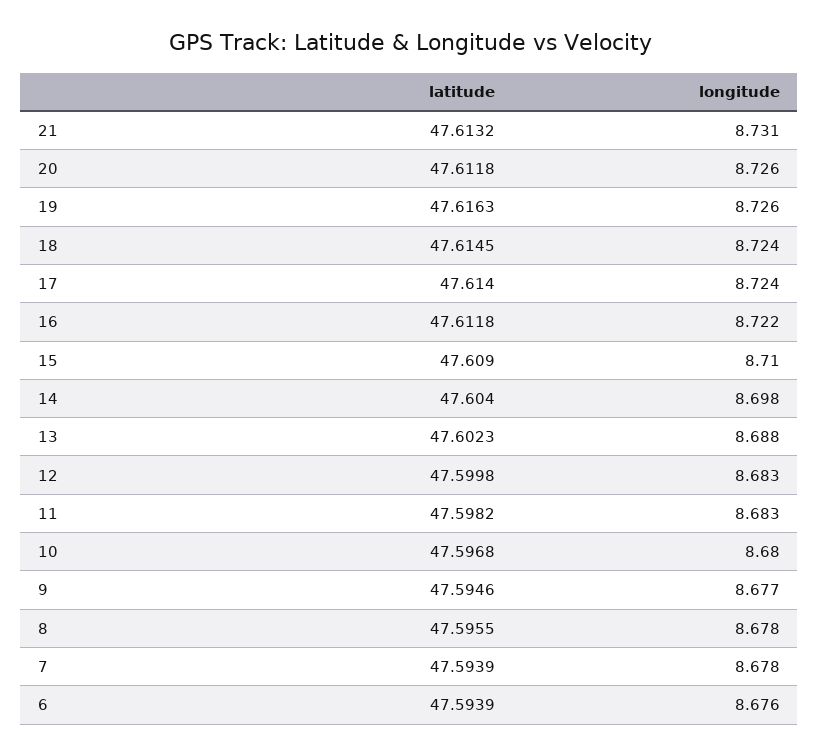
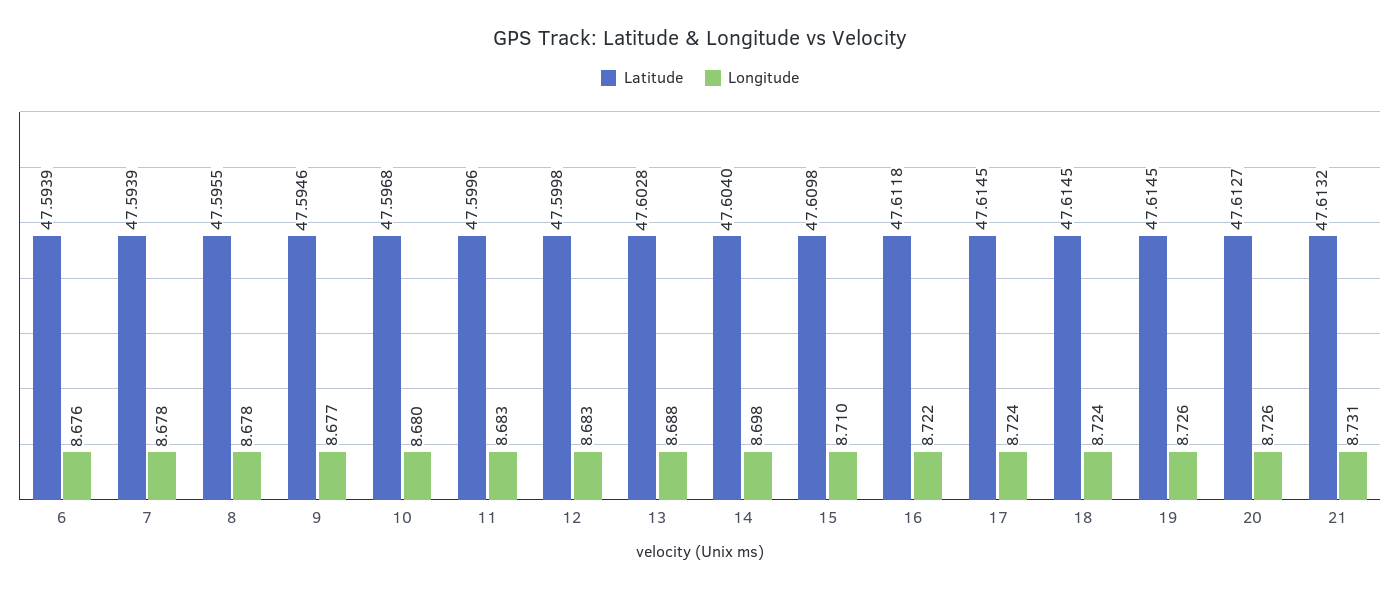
  {
    "latitude": {
      "21": 47.6132,
-     "20": 47.6118,
+     "20": 47.6127,
-     "19": 47.6163,
+     "19": 47.6145,
      "18": 47.6145,
-     "17": 47.614,
+     "17": 47.6145,
      "16": 47.6118,
-     "15": 47.609,
+     "15": 47.6098,
      "14": 47.604,
-     "13": 47.6023,
+     "13": 47.6028,
      "12": 47.5998,
-     "11": 47.5982,
+     "11": 47.5996,
      "10": 47.5968,
      "9": 47.5946,
      "8": 47.5955,
      "7": 47.5939,
      "6": 47.5939
    },
    "longitude": {
      "21": 8.731,
      "20": 8.726,
      "19": 8.726,
      "18": 8.724,
      "17": 8.724,
      "16": 8.722,
      "15": 8.71,
      "14": 8.698,
      "13": 8.688,
      "12": 8.683,
      "11": 8.683,
      "10": 8.68,
      "9": 8.677,
      "8": 8.678,
      "7": 8.678,
      "6": 8.676
    }
  }

